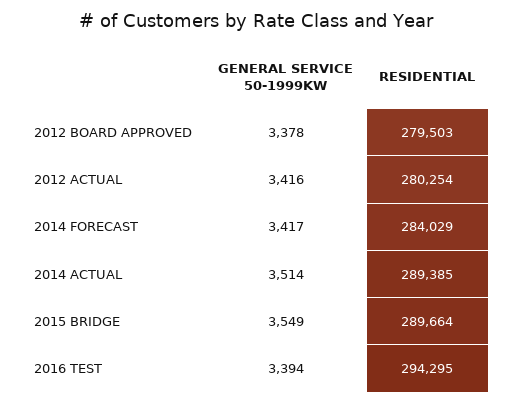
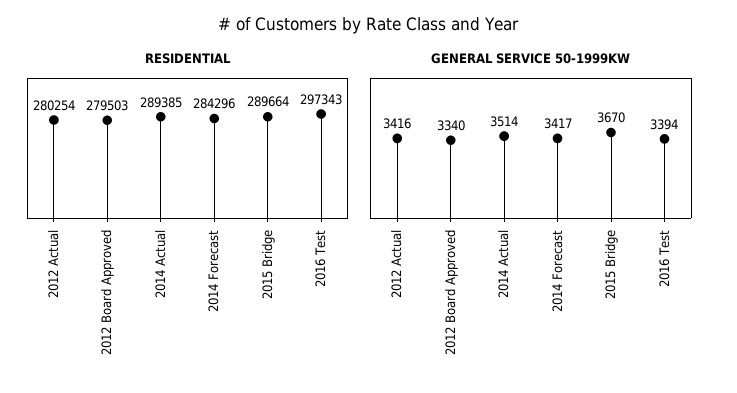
  {
    "GENERAL SERVICE 50-1999KW": {
-     "2012 BOARD APPROVED": 3378,
+     "2012 BOARD APPROVED": 3340,
      "2012 ACTUAL": 3416,
      "2014 FORECAST": 3417,
      "2014 ACTUAL": 3514,
-     "2015 BRIDGE": 3549,
+     "2015 BRIDGE": 3670,
      "2016 TEST": 3394
    },
    "RESIDENTIAL": {
      "2012 BOARD APPROVED": 279503,
      "2012 ACTUAL": 280254,
-     "2014 FORECAST": 284029,
+     "2014 FORECAST": 284296,
      "2014 ACTUAL": 289385,
      "2015 BRIDGE": 289664,
-     "2016 TEST": 294295
+     "2016 TEST": 297343
    }
  }

